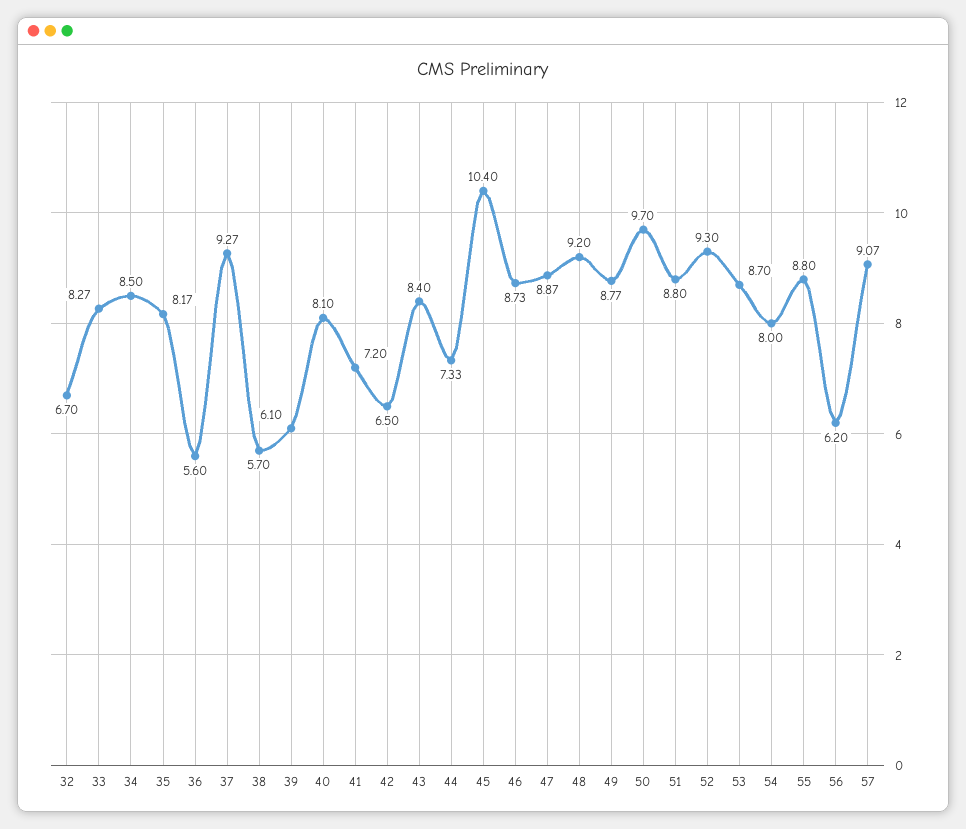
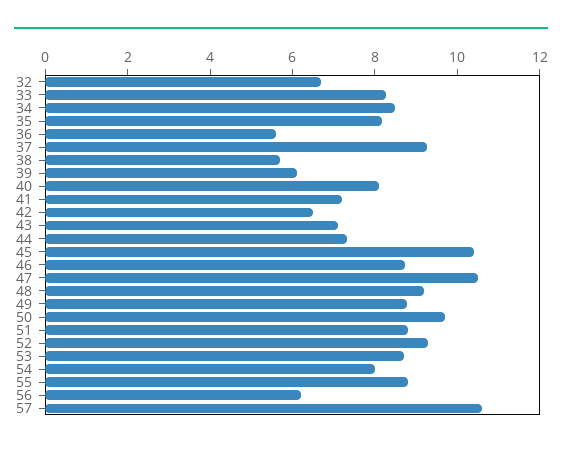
  {
    "32": 6.7,
    "33": 8.27,
    "34": 8.5,
    "35": 8.17,
    "36": 5.6,
    "37": 9.27,
    "38": 5.7,
    "39": 6.1,
    "40": 8.1,
    "41": 7.2,
    "42": 6.5,
-   "43": 8.4,
+   "43": 7,
    "44": 7.33,
    "45": 10.4,
    "46": 8.73,
-   "47": 8.87,
+   "47": 10.5,
    "48": 9.2,
    "49": 8.77,
    "50": 9.7,
    "51": 8.8,
    "52": 9.3,
    "53": 8.7,
    "54": 8,
    "55": 8.8,
    "56": 6.2,
-   "57": 9.07
+   "57": 10.5
  }

